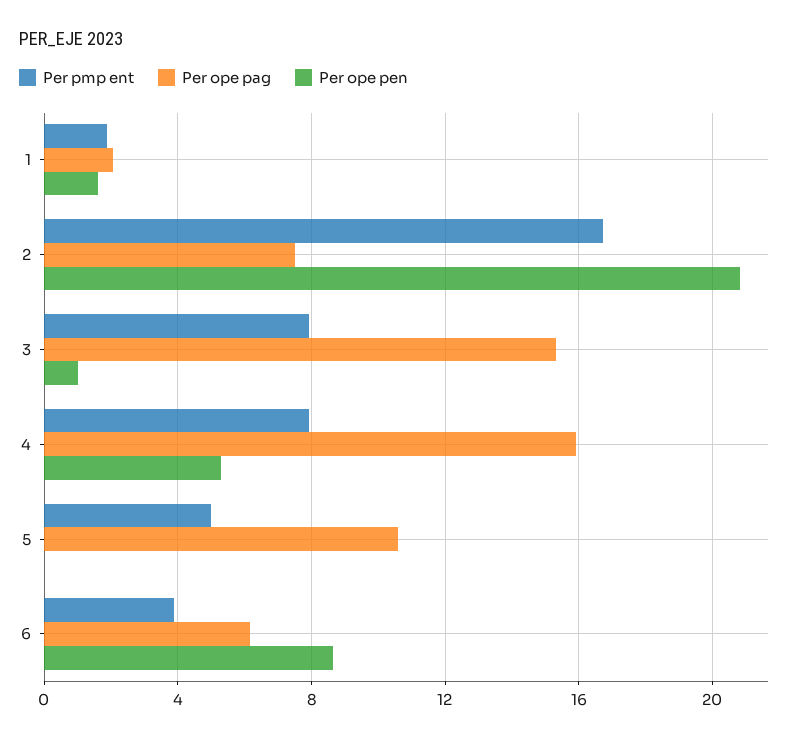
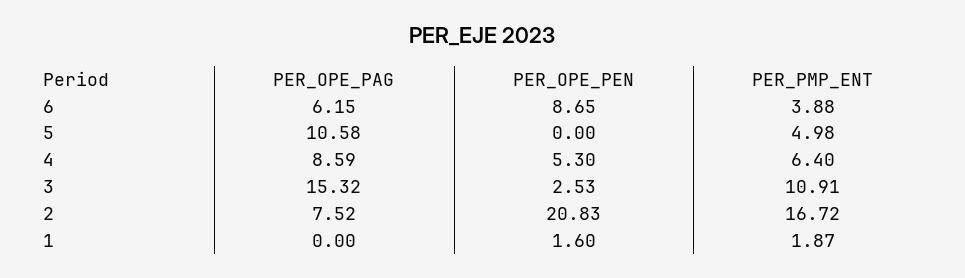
  {
    "Per pmp ent": {
      "1": 1.87,
      "2": 16.72,
-     "3": 8,
+     "3": 10.91,
-     "4": 8,
+     "4": 6.4,
      "5": 4.98,
      "6": 3.88
    },
    "Per ope pag": {
-     "1": 2,
+     "1": 0,
      "2": 7.52,
      "3": 15.32,
-     "4": 16,
+     "4": 8.59,
      "5": 10.58,
      "6": 6.15
    },
    "Per ope pen": {
      "1": 1.6,
      "2": 20.83,
-     "3": 1,
+     "3": 2.53,
      "4": 5.3,
      "5": 0,
      "6": 8.65
    }
  }

